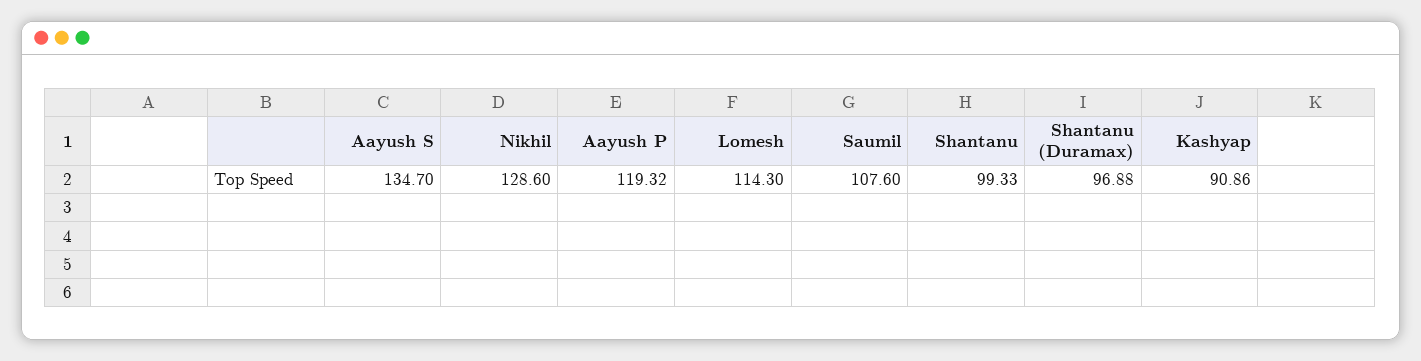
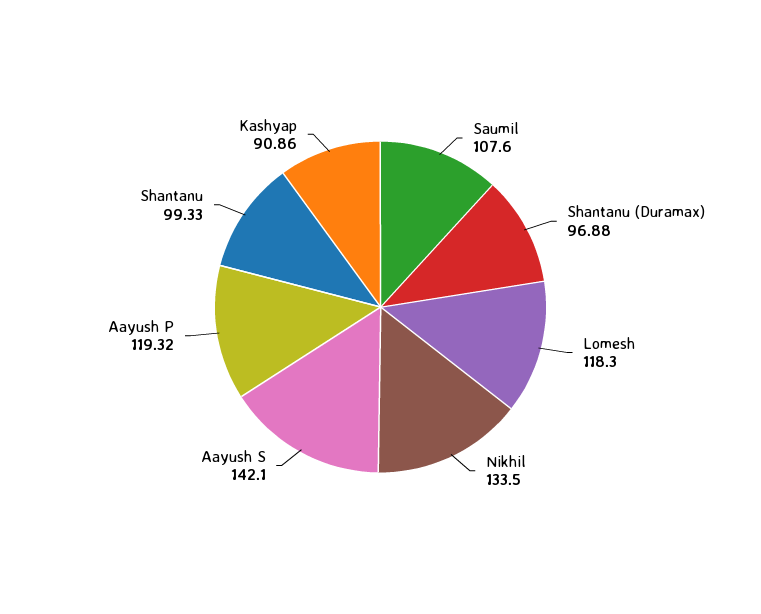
  {
-   "Aayush S": 134.7,
+   "Aayush S": 142.1,
-   "Nikhil": 128.6,
+   "Nikhil": 133.5,
    "Aayush P": 119.32,
-   "Lomesh": 114.3,
+   "Lomesh": 118.3,
    "Saumil": 107.6,
    "Shantanu": 99.33,
    "Shantanu (Duramax)": 96.88,
    "Kashyap": 90.86
  }

